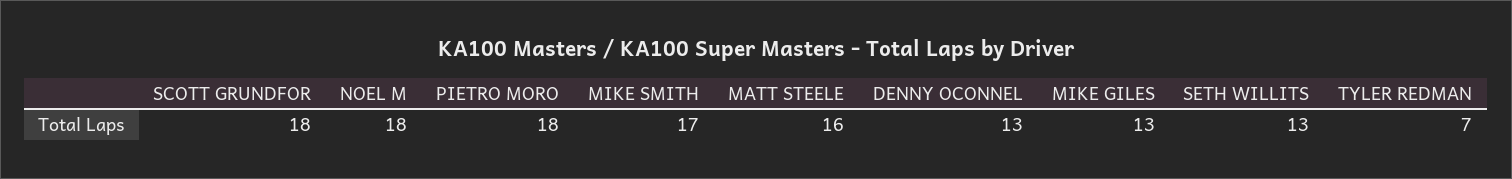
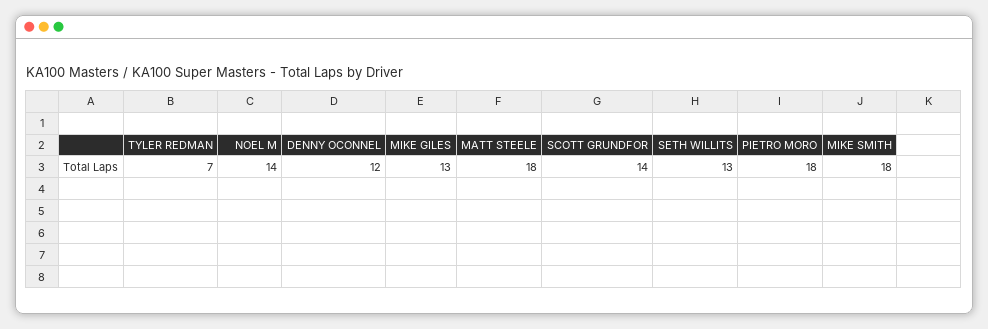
  {
-   "SCOTT GRUNDFOR": 18,
+   "SCOTT GRUNDFOR": 14,
-   "NOEL M": 18,
+   "NOEL M": 14,
    "PIETRO MORO": 18,
-   "MIKE SMITH": 17,
+   "MIKE SMITH": 18,
-   "MATT STEELE": 16,
+   "MATT STEELE": 18,
-   "DENNY OCONNEL": 13,
+   "DENNY OCONNEL": 12,
    "MIKE GILES": 13,
    "SETH WILLITS": 13,
    "TYLER REDMAN": 7
  }

